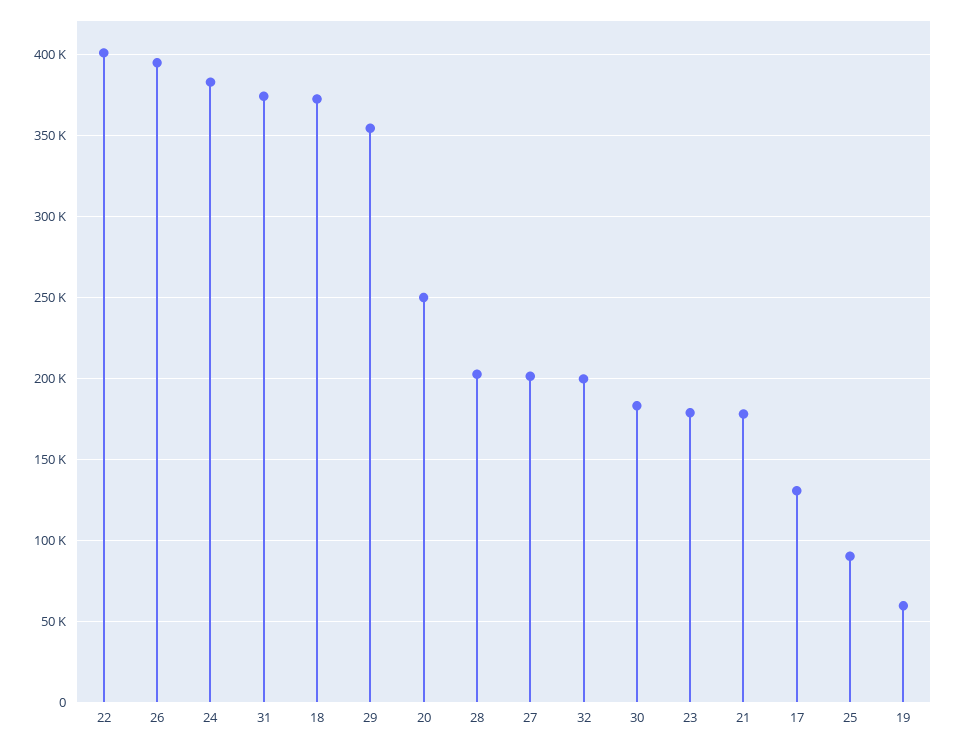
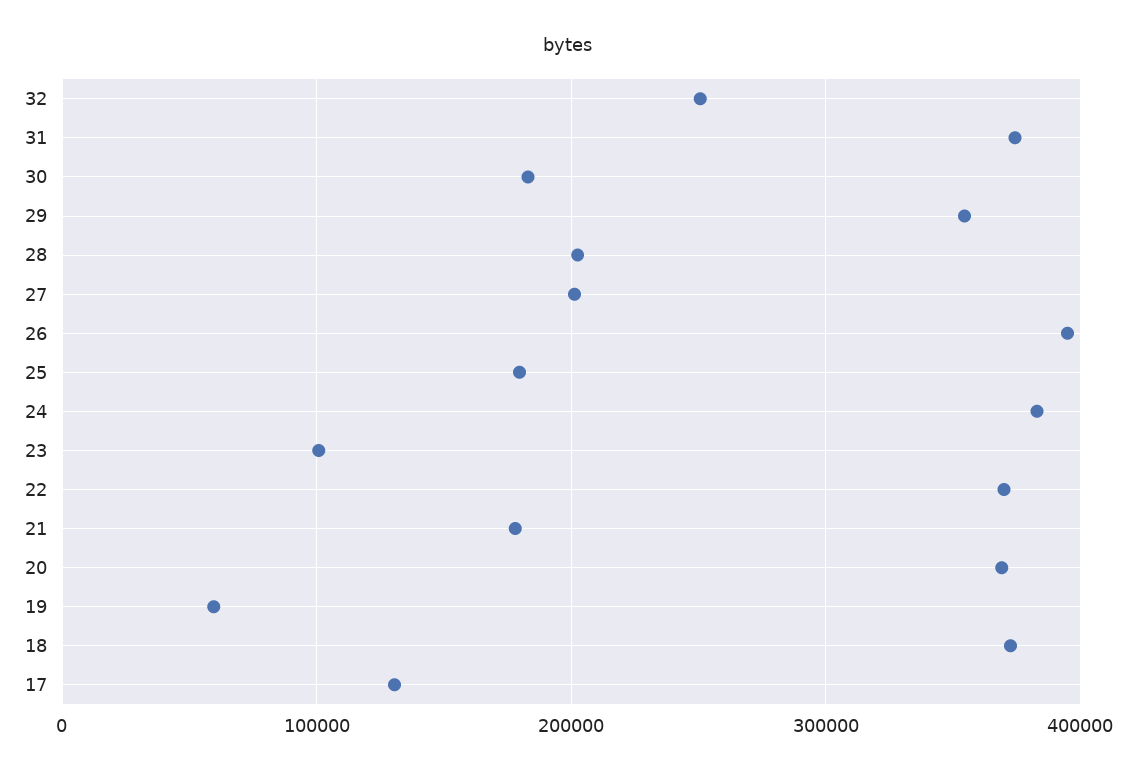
  {
-   "22": 400000,
+   "22": 370000,
    "26": 395000,
    "24": 385000,
    "31": 375000,
    "18": 375000,
    "29": 355000,
-   "20": 250000,
+   "20": 370000,
    "28": 205000,
    "27": 200000,
-   "32": 200000,
+   "32": 250000,
    "30": 185000,
-   "23": 180000,
+   "23": 100000,
    "21": 180000,
    "17": 130000,
-   "25": 90000,
+   "25": 180000,
    "19": 60000
  }

